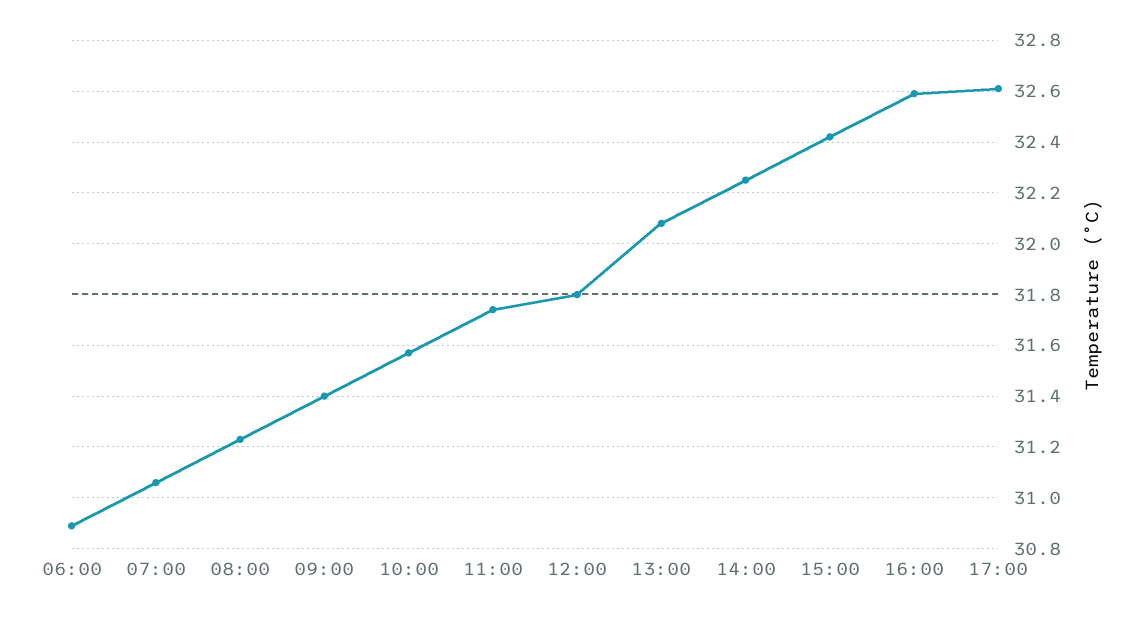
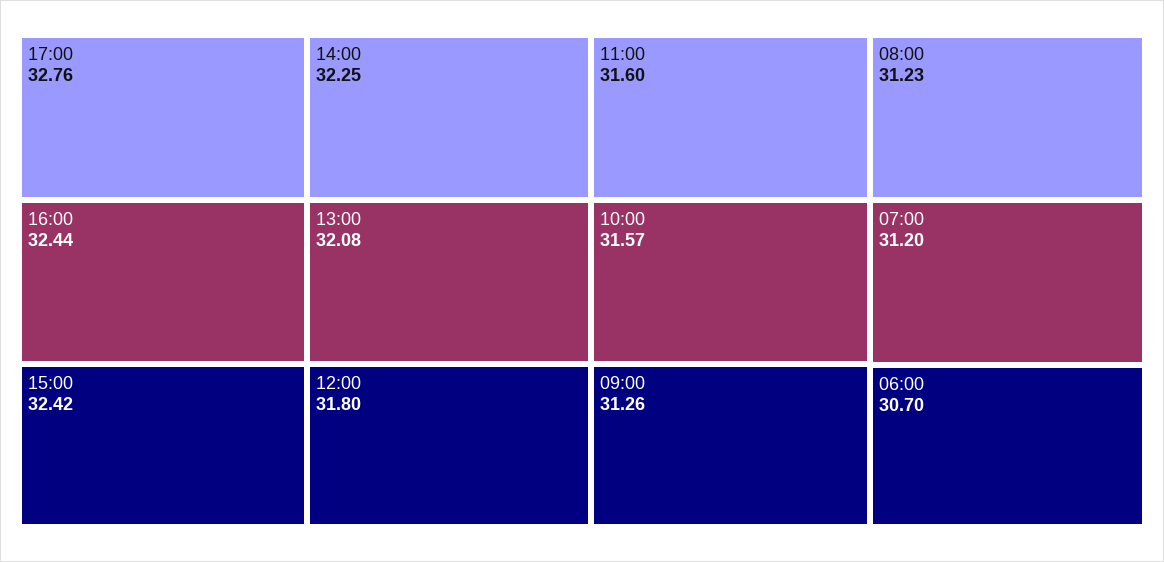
  {
-   "06:00": 30.9,
+   "06:00": 30.7,
-   "07:00": 31.05,
+   "07:00": 31.2,
    "08:00": 31.23,
-   "09:00": 31.4,
+   "09:00": 31.26,
    "10:00": 31.57,
-   "11:00": 31.75,
+   "11:00": 31.6,
    "12:00": 31.8,
    "13:00": 32.08,
    "14:00": 32.25,
    "15:00": 32.42,
-   "16:00": 32.6,
+   "16:00": 32.44,
-   "17:00": 32.6
+   "17:00": 32.76
  }

